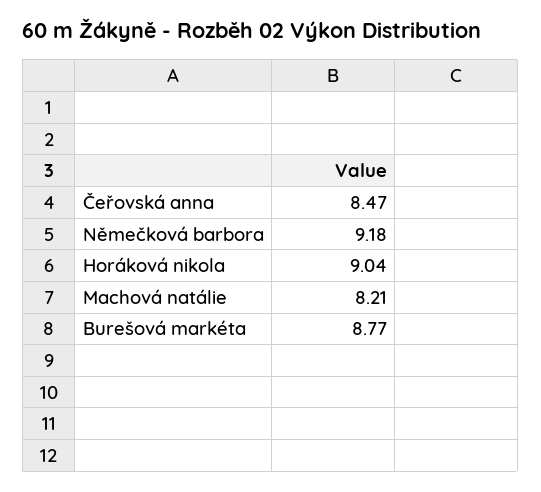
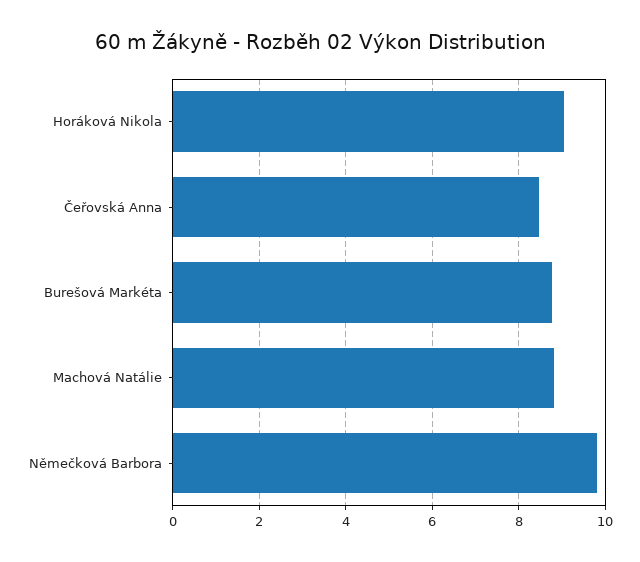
  {
    "Čeřovská anna": 8.47,
-   "Němečková barbora": 9.18,
+   "Němečková barbora": 9.8,
    "Horáková nikola": 9.04,
-   "Machová natálie": 8.21,
+   "Machová natálie": 8.8,
    "Burešová markéta": 8.77
  }

